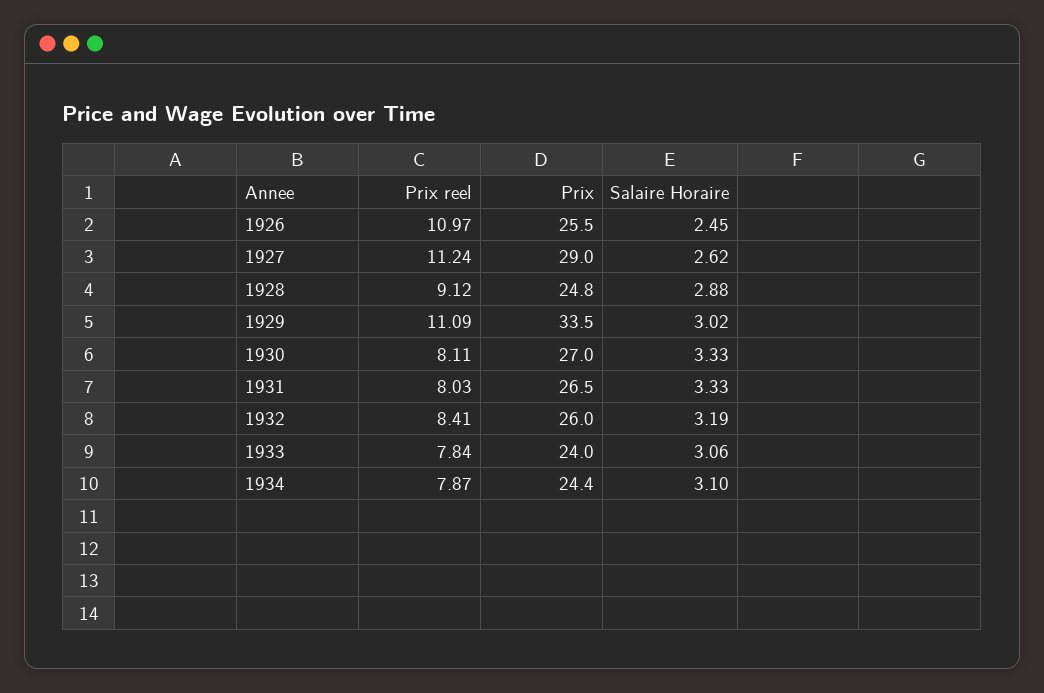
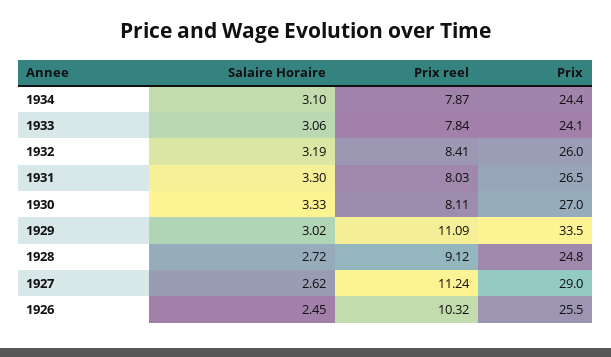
  {
    "Prix reel": {
-     "1926": 10.97,
+     "1926": 10.32,
      "1927": 11.24,
      "1928": 9.12,
      "1929": 11.09,
      "1930": 8.11,
      "1931": 8.03,
      "1932": 8.41,
      "1933": 7.84,
      "1934": 7.87
    },
    "Prix": {
      "1926": 25.5,
      "1927": 29,
      "1928": 24.8,
      "1929": 33.5,
      "1930": 27,
      "1931": 26.5,
      "1932": 26,
-     "1933": 24,
+     "1933": 24.1,
      "1934": 24.4
    },
    "Salaire Horaire": {
      "1926": 2.45,
      "1927": 2.62,
-     "1928": 2.88,
+     "1928": 2.72,
      "1929": 3.02,
      "1930": 3.33,
-     "1931": 3.33,
+     "1931": 3.3,
      "1932": 3.19,
      "1933": 3.06,
      "1934": 3.1
    }
  }

